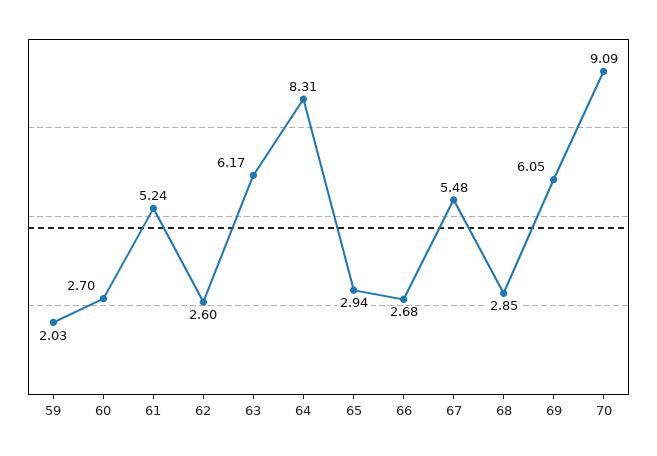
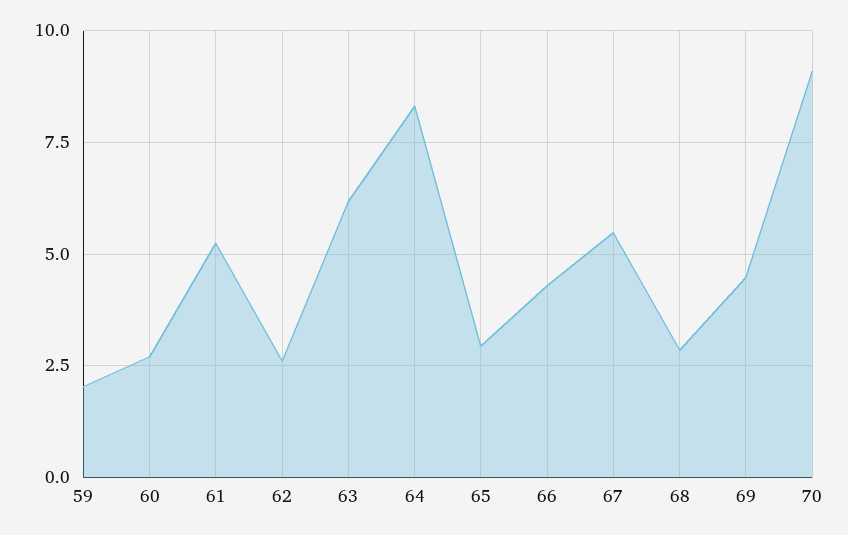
  {
    "59": 2.03,
    "60": 2.7,
    "61": 5.24,
    "62": 2.6,
    "63": 6.17,
    "64": 8.31,
    "65": 2.94,
-   "66": 2.68,
+   "66": 4.25,
    "67": 5.48,
    "68": 2.85,
-   "69": 6.05,
+   "69": 4.5,
    "70": 9.09
  }

